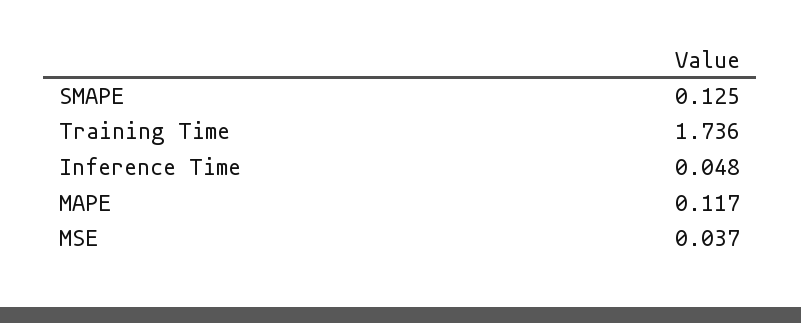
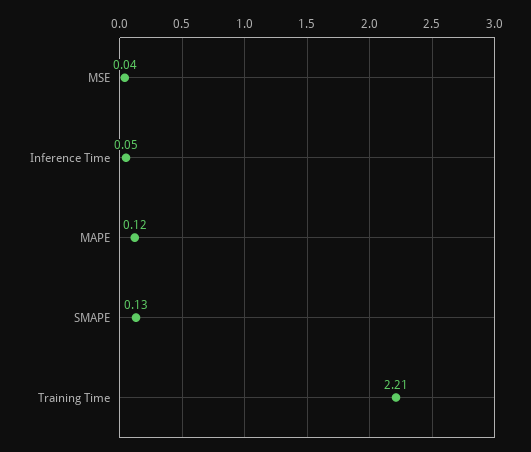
  {
    "SMAPE": 0.125,
-   "Training Time": 1.736,
+   "Training Time": 2.21,
    "Inference Time": 0.048,
    "MAPE": 0.117,
    "MSE": 0.037
  }

